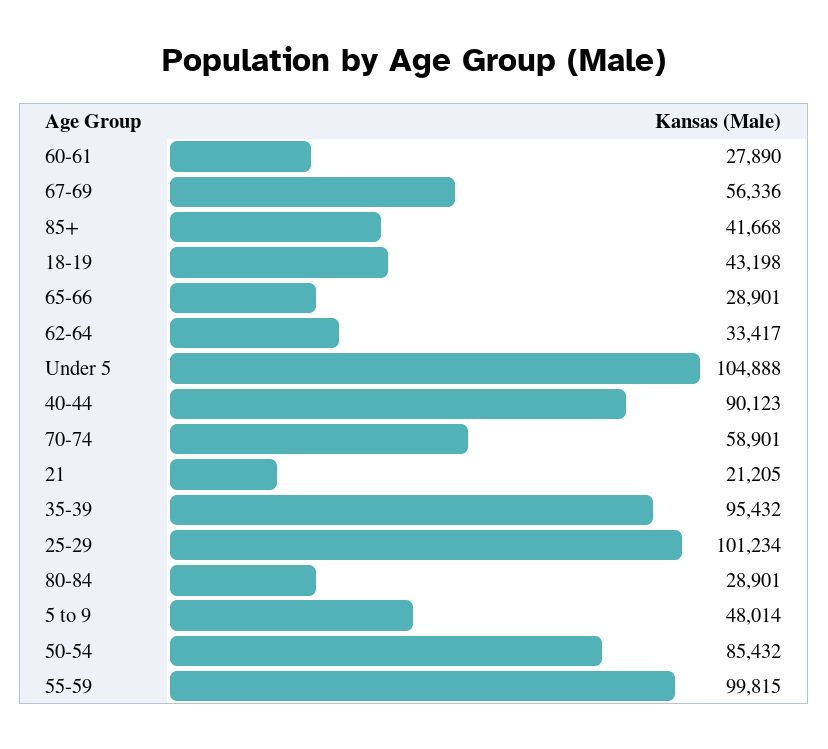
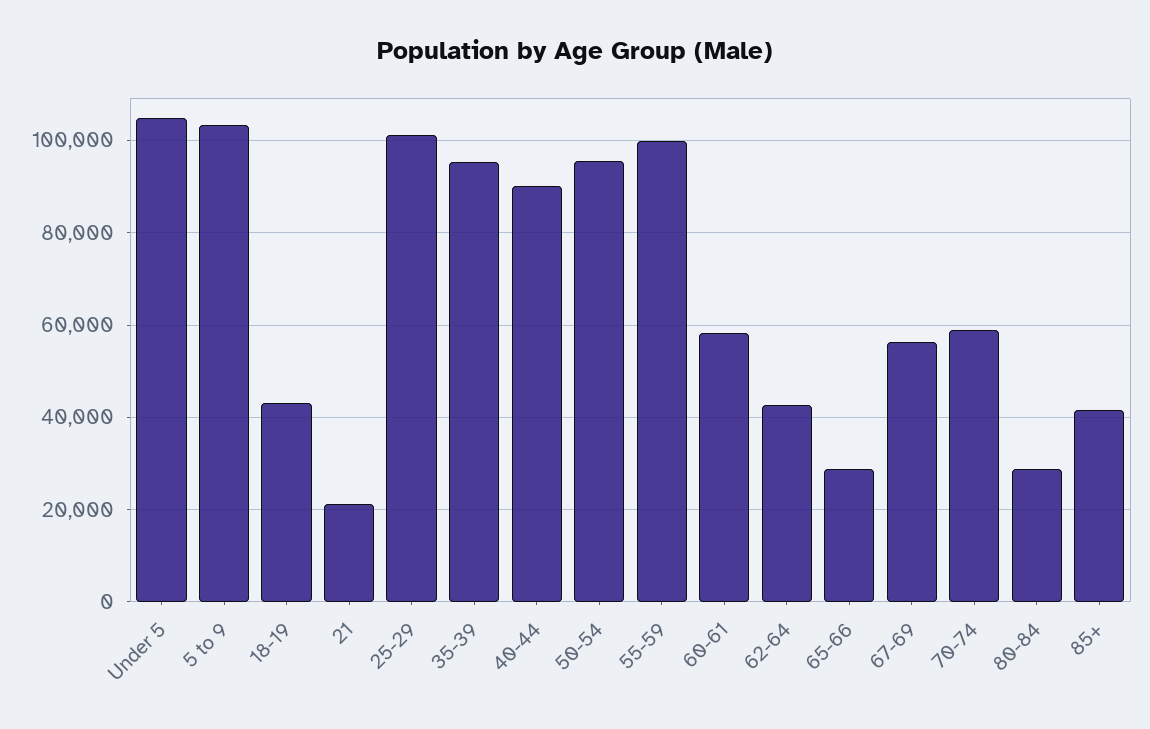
  {
-   "60-61": 27890,
+   "60-61": 58000,
    "67-69": 56336,
    "85+": 41668,
    "18-19": 43198,
    "65-66": 28901,
-   "62-64": 33417,
+   "62-64": 42000,
    "Under 5": 104888,
    "40-44": 90123,
    "70-74": 58901,
    "21": 21205,
    "35-39": 95432,
    "25-29": 101234,
    "80-84": 28901,
-   "5 to 9": 48014,
+   "5 to 9": 104000,
-   "50-54": 85432,
+   "50-54": 96000,
    "55-59": 99815
  }

